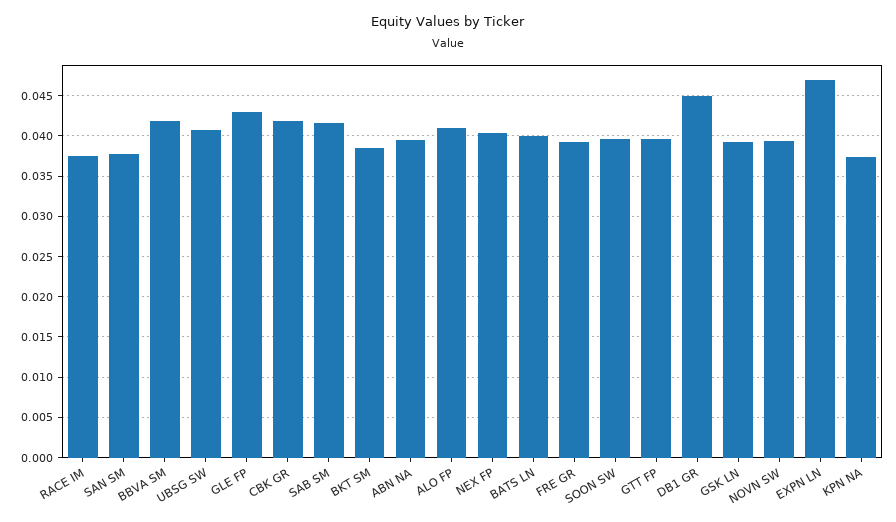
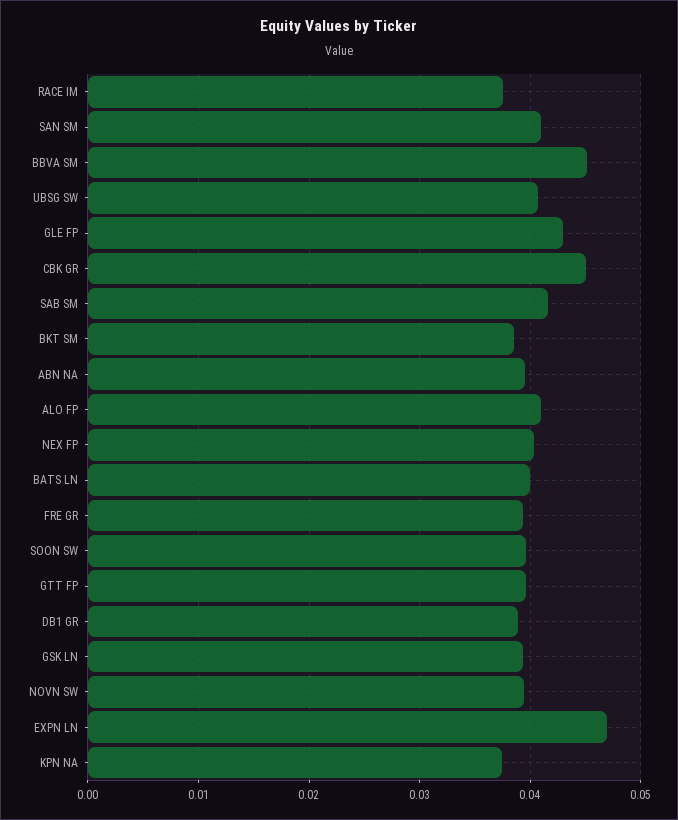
  {
    "RACE IM": 0.038,
-   "SAN SM": 0.038,
+   "SAN SM": 0.041,
-   "BBVA SM": 0.042,
+   "BBVA SM": 0.045,
    "UBSG SW": 0.041,
    "GLE FP": 0.043,
-   "CBK GR": 0.042,
+   "CBK GR": 0.045,
    "SAB SM": 0.042,
    "BKT SM": 0.039,
    "ABN NA": 0.04,
    "ALO FP": 0.041,
    "NEX FP": 0.04,
    "BATS LN": 0.04,
    "FRE GR": 0.039,
    "SOON SW": 0.04,
    "GTT FP": 0.04,
-   "DB1 GR": 0.045,
+   "DB1 GR": 0.039,
    "GSK LN": 0.039,
    "NOVN SW": 0.039,
    "EXPN LN": 0.047,
    "KPN NA": 0.037
  }

